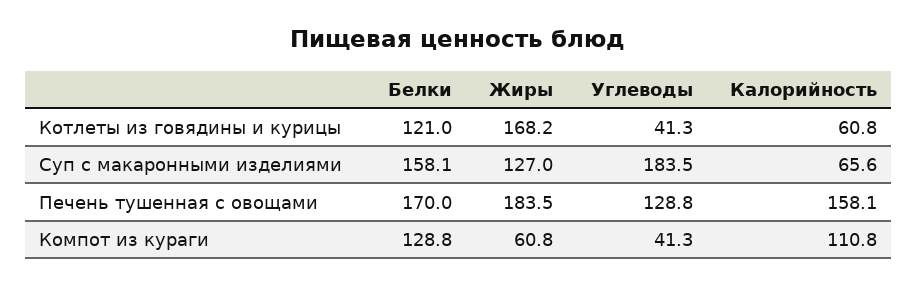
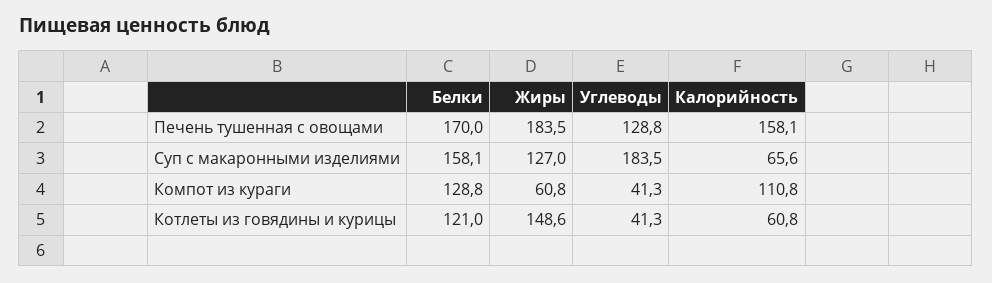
  {
    "Белки": {
      "Котлеты из говядины и курицы": 121,
      "Суп с макаронными изделиями": 158.1,
      "Печень тушенная с овощами": 170,
      "Компот из кураги": 128.8
    },
    "Жиры": {
-     "Котлеты из говядины и курицы": 168.2,
+     "Котлеты из говядины и курицы": 148.6,
      "Суп с макаронными изделиями": 127,
      "Печень тушенная с овощами": 183.5,
      "Компот из кураги": 60.8
    },
    "Углеводы": {
      "Котлеты из говядины и курицы": 41.3,
      "Суп с макаронными изделиями": 183.5,
      "Печень тушенная с овощами": 128.8,
      "Компот из кураги": 41.3
    },
    "Калорийность": {
      "Котлеты из говядины и курицы": 60.8,
      "Суп с макаронными изделиями": 65.6,
      "Печень тушенная с овощами": 158.1,
      "Компот из кураги": 110.8
    }
  }

